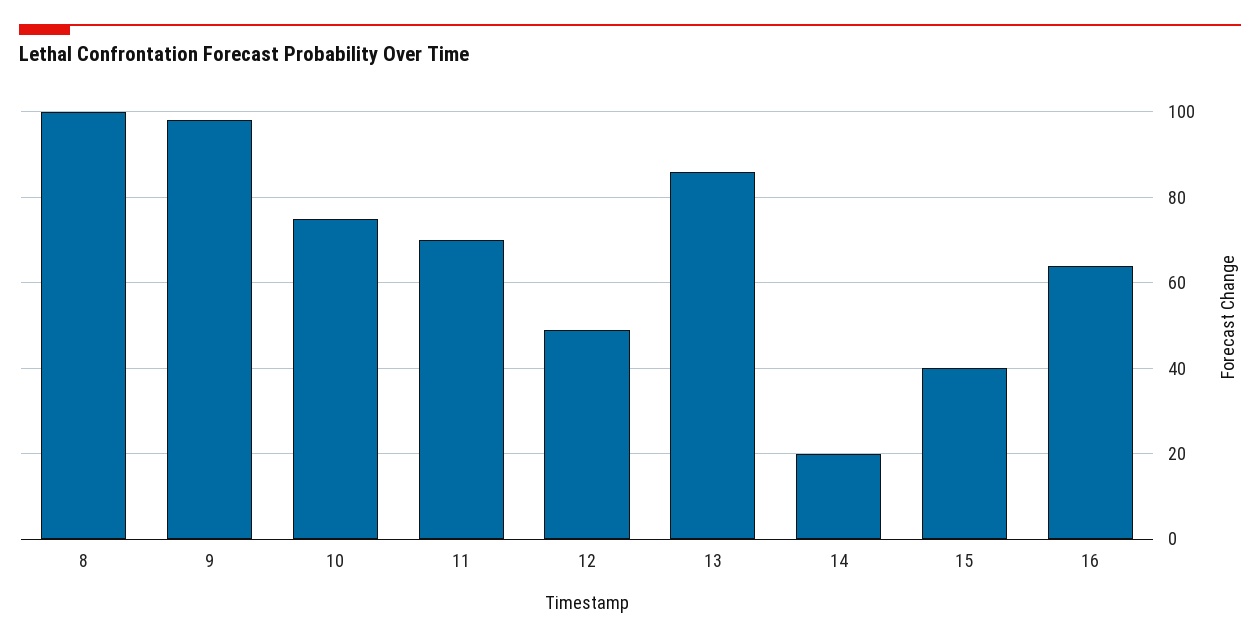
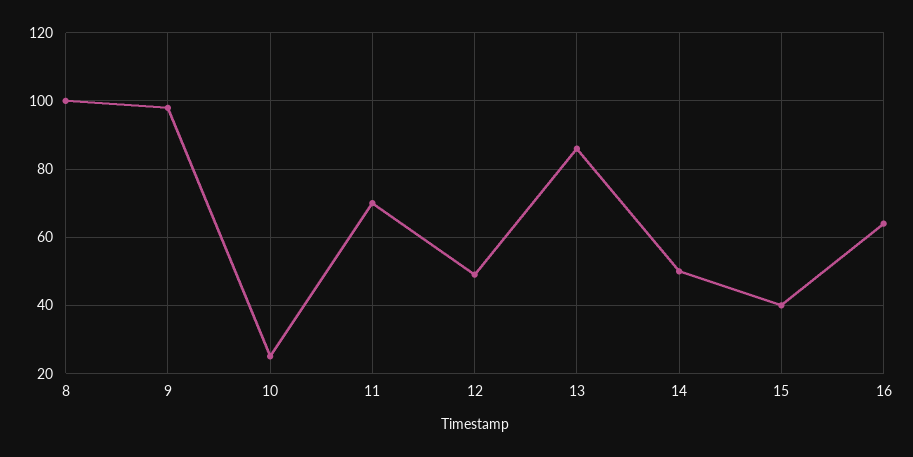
  {
    "8": 100,
    "9": 100,
-   "10": 75,
+   "10": 25,
    "11": 70,
    "12": 50,
    "13": 85,
-   "14": 20,
+   "14": 50,
    "15": 40,
    "16": 65
  }

